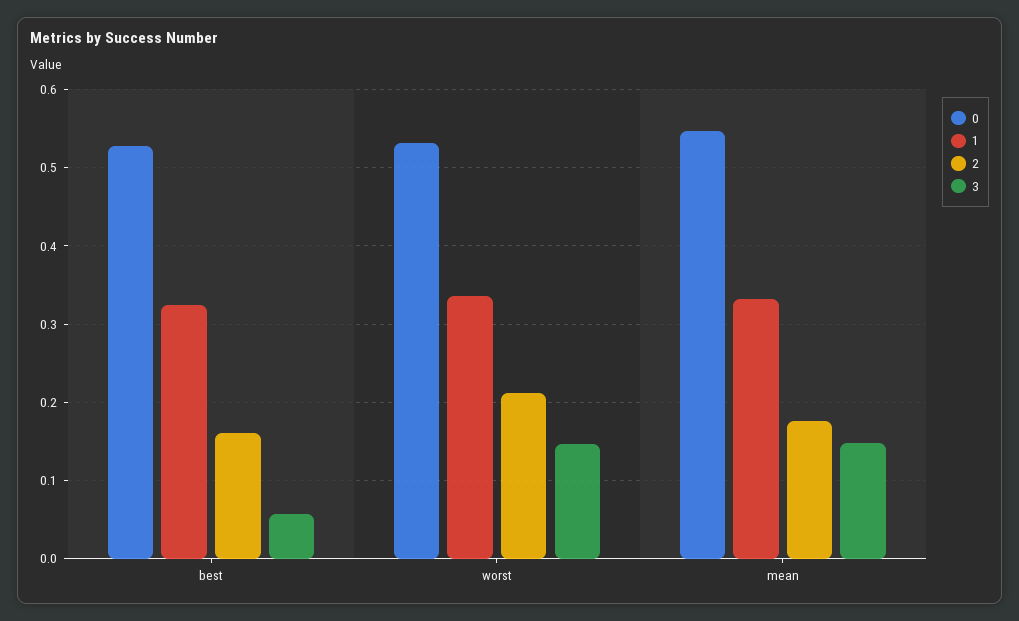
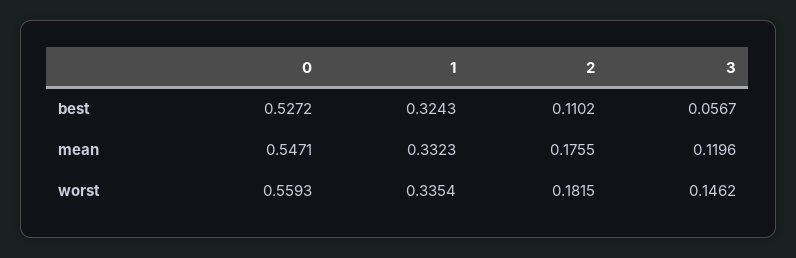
  {
    "0": {
      "best": 0.5272,
-     "worst": 0.53,
+     "worst": 0.5593,
      "mean": 0.5471
    },
    "1": {
      "best": 0.3243,
      "worst": 0.3354,
      "mean": 0.3323
    },
    "2": {
-     "best": 0.16,
+     "best": 0.1102,
-     "worst": 0.21,
+     "worst": 0.1815,
      "mean": 0.1755
    },
    "3": {
      "best": 0.0567,
      "worst": 0.1462,
-     "mean": 0.15
+     "mean": 0.1196
    }
  }

